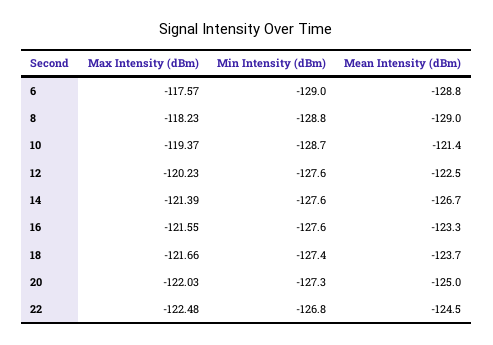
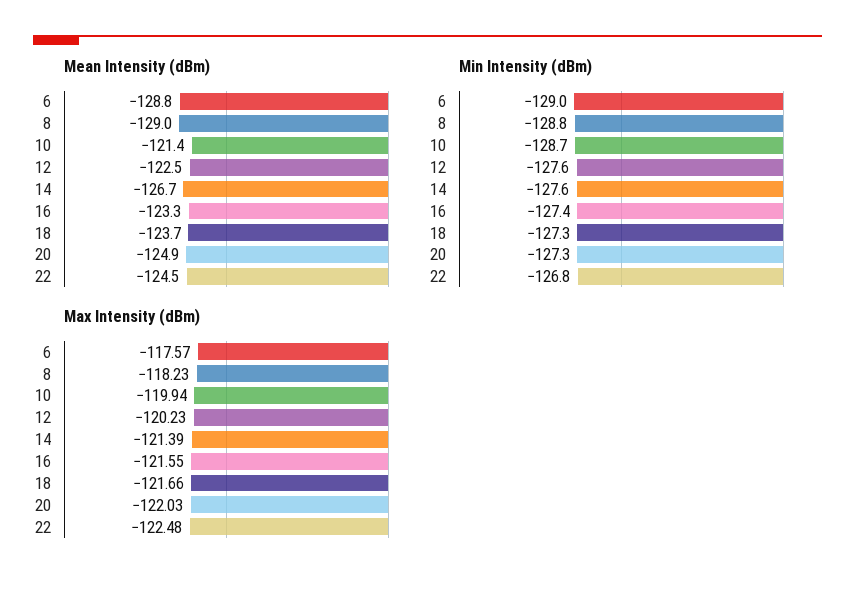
  {
    "Max Intensity (dBm)": {
      "6": -117.57,
      "8": -118.23,
-     "10": -119.37,
+     "10": -119.94,
      "12": -120.23,
      "14": -121.39,
      "16": -121.55,
      "18": -121.66,
      "20": -122.03,
      "22": -122.48
    },
    "Min Intensity (dBm)": {
      "6": -129,
      "8": -128.8,
      "10": -128.7,
      "12": -127.6,
      "14": -127.6,
-     "16": -127.6,
+     "16": -127.4,
-     "18": -127.4,
+     "18": -127.3,
      "20": -127.3,
      "22": -126.8
    },
    "Mean Intensity (dBm)": {
      "6": -128.8,
      "8": -129,
      "10": -121.4,
      "12": -122.5,
      "14": -126.7,
      "16": -123.3,
      "18": -123.7,
-     "20": -125,
+     "20": -124.9,
      "22": -124.5
    }
  }

